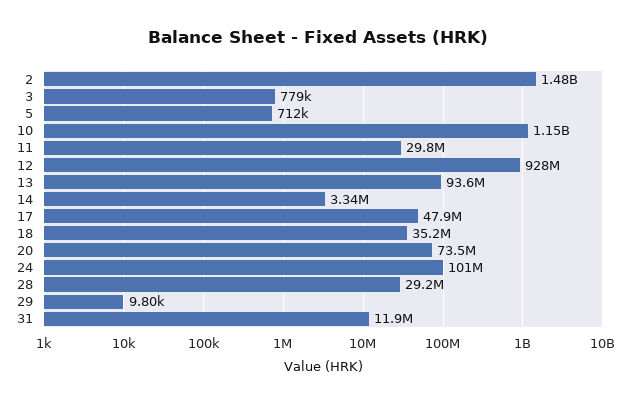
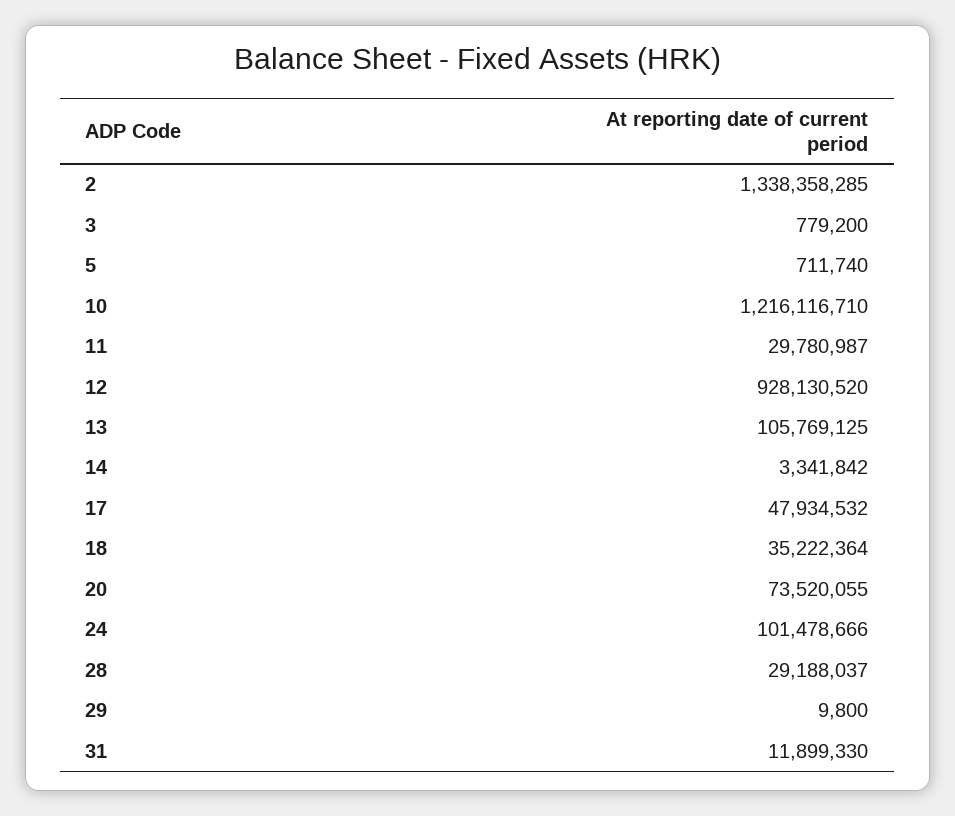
  {
-   "2": 1480000000,
+   "2": 1338358285,
    "3": 779200,
    "5": 711740,
-   "10": 1150000000,
+   "10": 1216116710,
    "11": 29780987,
    "12": 928130520,
-   "13": 93600000,
+   "13": 105769125,
    "14": 3341842,
    "17": 47934532,
    "18": 35222364,
    "20": 73520055,
    "24": 101478666,
    "28": 29188037,
    "29": 9800,
    "31": 11899330
  }

